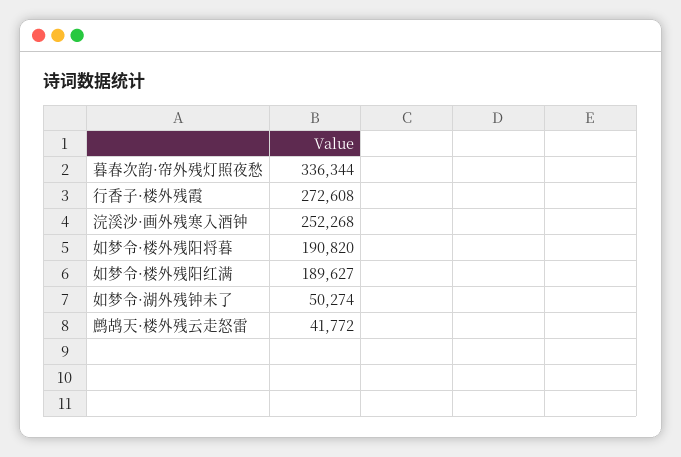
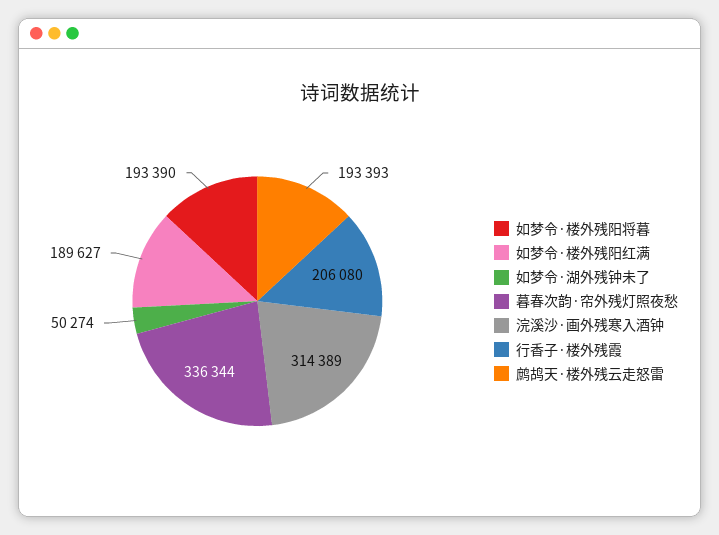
  {
    "暮春次韵·帘外残灯照夜愁": 336344,
-   "行香子·楼外残霞": 272608,
+   "行香子·楼外残霞": 206080,
-   "浣溪沙·画外残寒入酒钟": 252268,
+   "浣溪沙·画外残寒入酒钟": 314389,
-   "如梦令·楼外残阳将暮": 190820,
+   "如梦令·楼外残阳将暮": 193390,
    "如梦令·楼外残阳红满": 189627,
    "如梦令·湖外残钟未了": 50274,
-   "鹧鸪天·楼外残云走怒雷": 41772
+   "鹧鸪天·楼外残云走怒雷": 193393
  }

